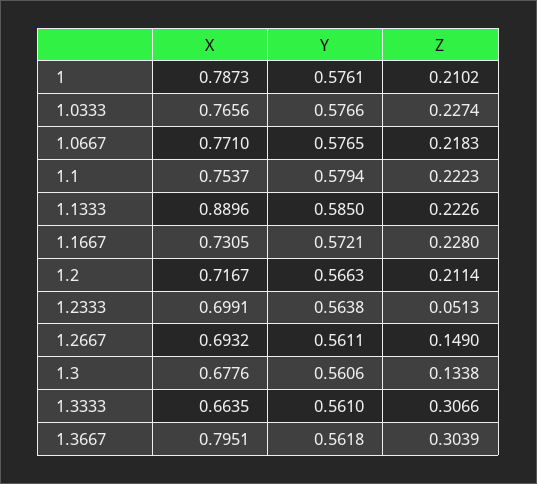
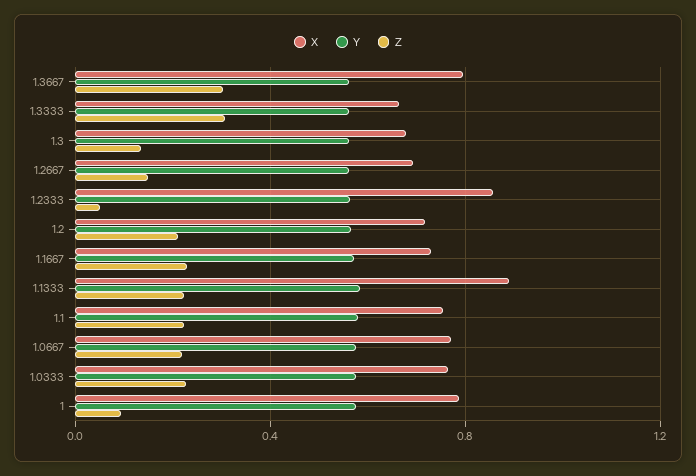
  {
    "X": {
      "1": 0.7873,
      "1.0333": 0.7656,
      "1.0667": 0.771,
      "1.1": 0.7537,
      "1.1333": 0.8896,
      "1.1667": 0.7305,
      "1.2": 0.7167,
-     "1.2333": 0.6991,
+     "1.2333": 0.85,
      "1.2667": 0.6932,
      "1.3": 0.6776,
      "1.3333": 0.6635,
      "1.3667": 0.7951
    },
    "Y": {
      "1": 0.5761,
      "1.0333": 0.5766,
      "1.0667": 0.5765,
      "1.1": 0.5794,
      "1.1333": 0.585,
      "1.1667": 0.5721,
      "1.2": 0.5663,
      "1.2333": 0.5638,
      "1.2667": 0.5611,
      "1.3": 0.5606,
      "1.3333": 0.561,
      "1.3667": 0.5618
    },
    "Z": {
-     "1": 0.2102,
+     "1": 0.1,
      "1.0333": 0.2274,
      "1.0667": 0.2183,
      "1.1": 0.2223,
      "1.1333": 0.2226,
      "1.1667": 0.228,
      "1.2": 0.2114,
      "1.2333": 0.0513,
      "1.2667": 0.149,
      "1.3": 0.1338,
      "1.3333": 0.3066,
      "1.3667": 0.3039
    }
  }

